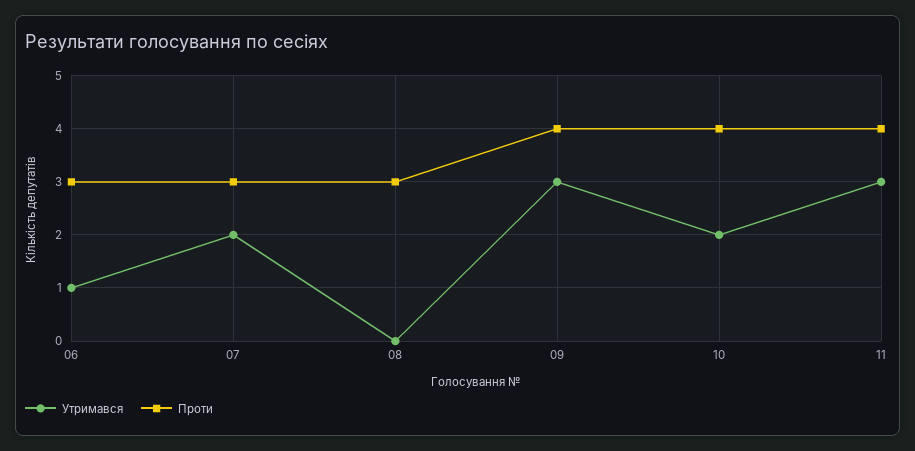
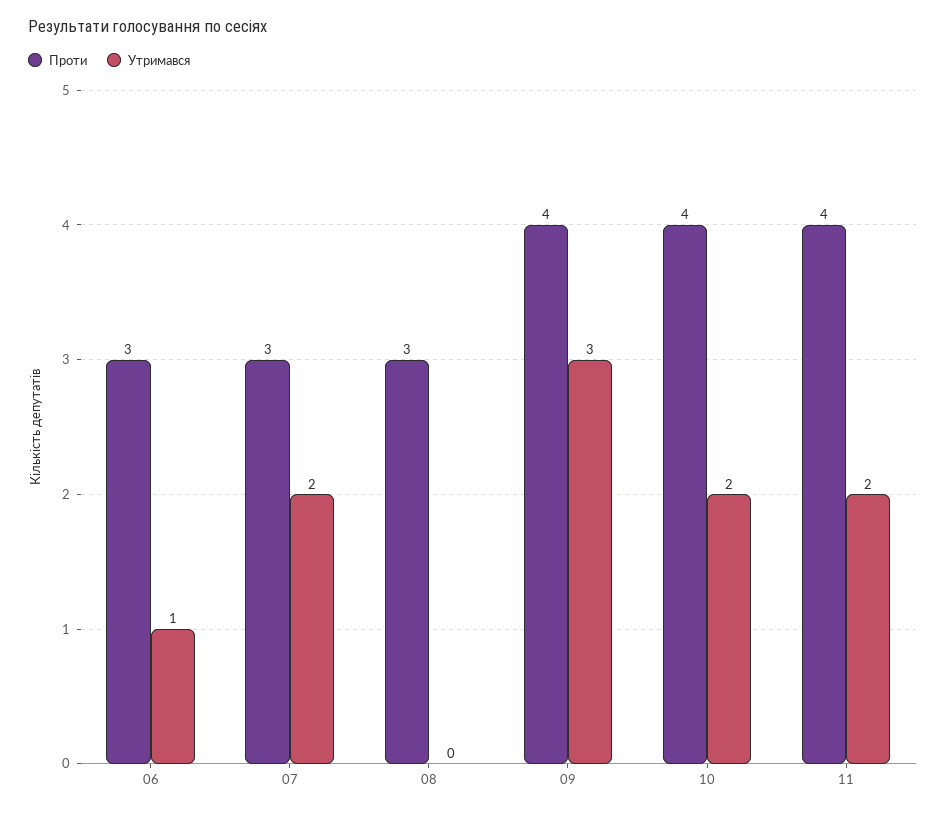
  {
    "Утримався": {
      "06": 1,
      "07": 2,
      "08": 0,
      "09": 3,
      "10": 2,
-     "11": 3
+     "11": 2
    },
    "Проти": {
      "06": 3,
      "07": 3,
      "08": 3,
      "09": 4,
      "10": 4,
      "11": 4
    }
  }

